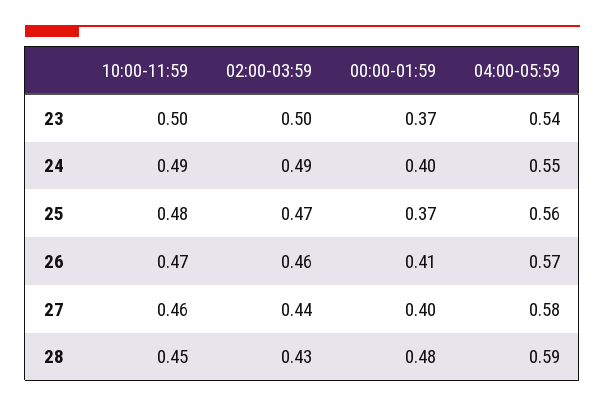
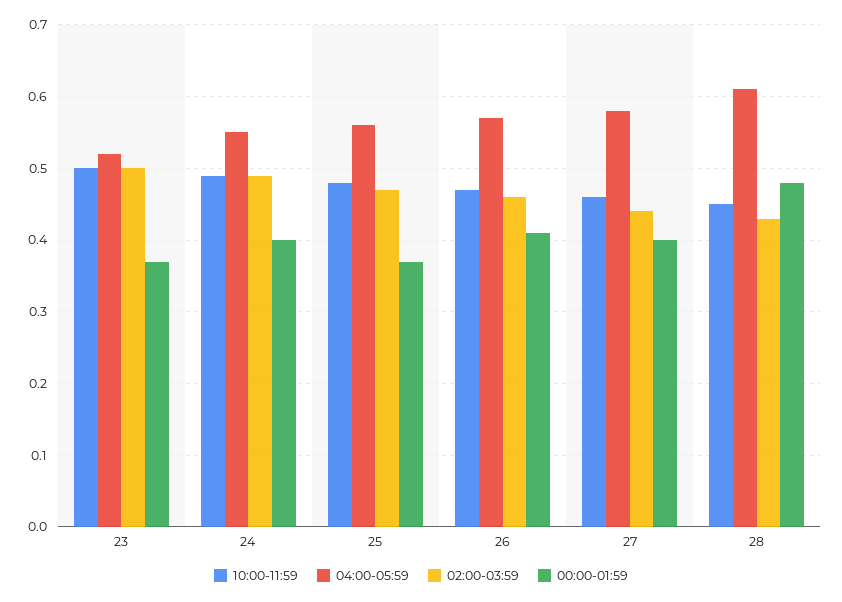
  {
    "10:00-11:59": {
      "23": 0.5,
      "24": 0.49,
      "25": 0.48,
      "26": 0.47,
      "27": 0.46,
      "28": 0.45
    },
    "02:00-03:59": {
      "23": 0.5,
      "24": 0.49,
      "25": 0.47,
      "26": 0.46,
      "27": 0.44,
      "28": 0.43
    },
    "00:00-01:59": {
      "23": 0.37,
      "24": 0.4,
      "25": 0.37,
      "26": 0.41,
      "27": 0.4,
      "28": 0.48
    },
    "04:00-05:59": {
-     "23": 0.54,
+     "23": 0.52,
      "24": 0.55,
      "25": 0.56,
      "26": 0.57,
      "27": 0.58,
-     "28": 0.59
+     "28": 0.61
    }
  }

